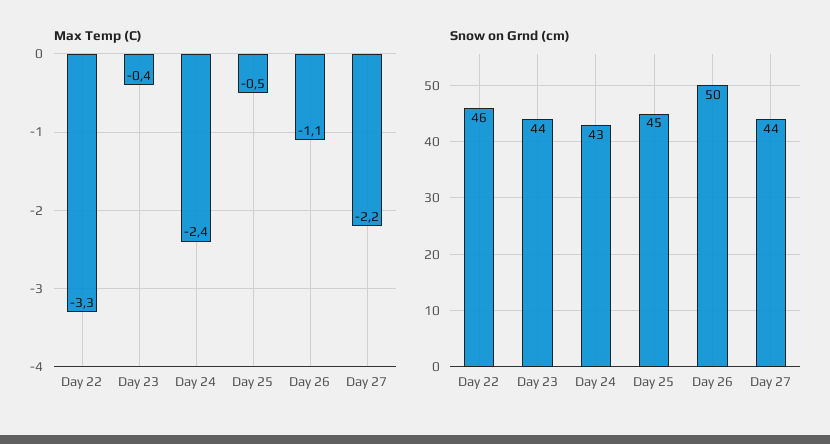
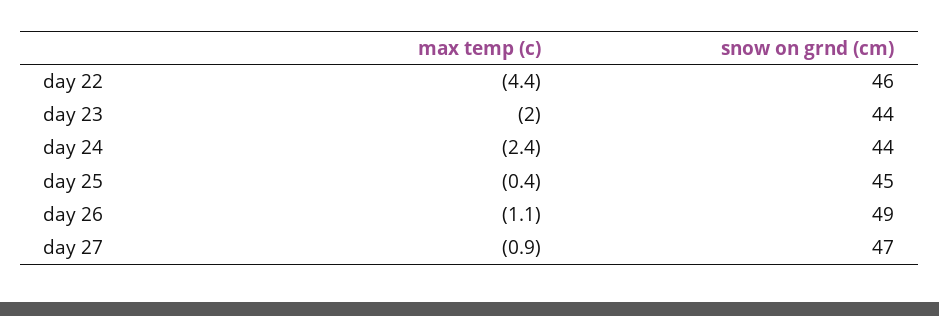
  {
    "Max Temp (C)": {
-     "Day 22": -3.3,
+     "Day 22": -4.4,
-     "Day 23": -0.4,
+     "Day 23": -2,
      "Day 24": -2.4,
-     "Day 25": -0.5,
+     "Day 25": -0.4,
      "Day 26": -1.1,
-     "Day 27": -2.2
+     "Day 27": -0.9
    },
    "Snow on Grnd (cm)": {
      "Day 22": 46,
      "Day 23": 44,
-     "Day 24": 43,
+     "Day 24": 44,
      "Day 25": 45,
-     "Day 26": 50,
+     "Day 26": 49,
-     "Day 27": 44
+     "Day 27": 47
    }
  }

